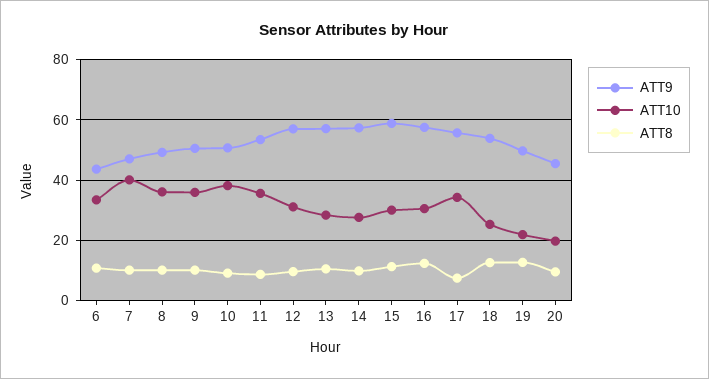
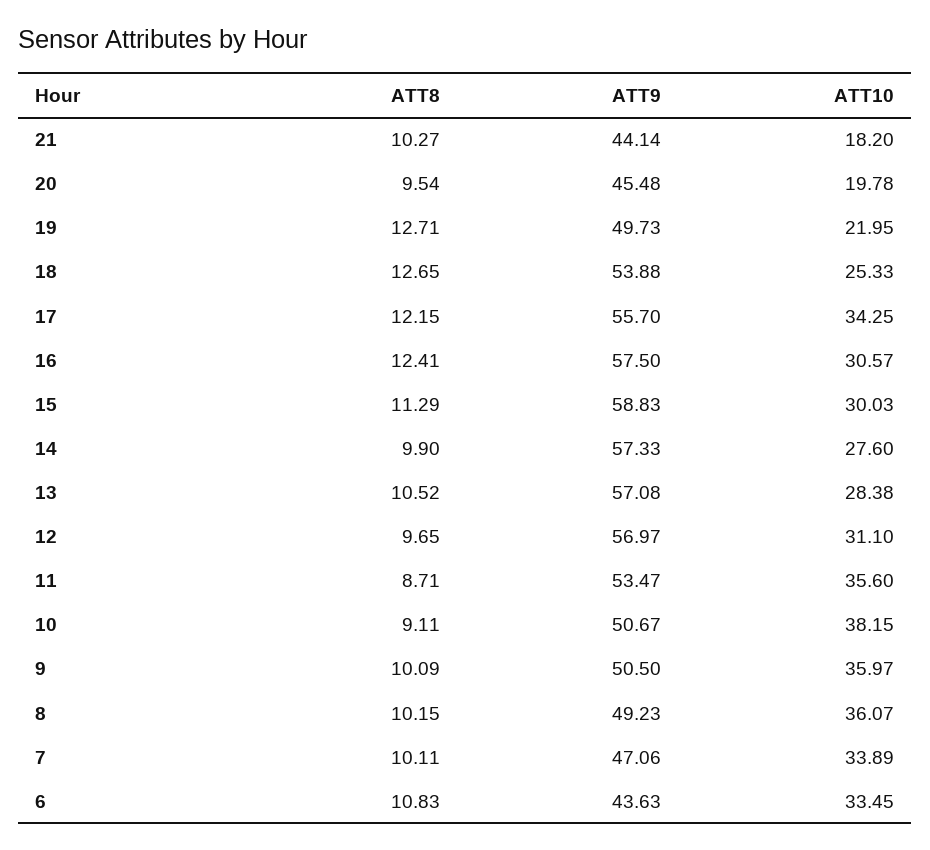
  {
    "ATT9": {
      "6": 43.63,
      "7": 47.06,
      "8": 49.23,
      "9": 50.5,
      "10": 50.67,
      "11": 53.47,
      "12": 56.97,
      "13": 57.08,
      "14": 57.33,
      "15": 58.83,
      "16": 57.5,
      "17": 55.7,
      "18": 53.88,
      "19": 49.73,
-     "20": 45.48
+     "20": 45.48,
+     "21": 44.14
    },
    "ATT10": {
      "6": 33.45,
-     "7": 40,
+     "7": 33.89,
      "8": 36.07,
      "9": 35.97,
      "10": 38.15,
      "11": 35.6,
      "12": 31.1,
      "13": 28.38,
      "14": 27.6,
      "15": 30.03,
      "16": 30.57,
      "17": 34.25,
      "18": 25.33,
      "19": 21.95,
-     "20": 19.78
+     "20": 19.78,
+     "21": 18.2
    },
    "ATT8": {
      "6": 10.83,
      "7": 10.11,
      "8": 10.15,
      "9": 10.09,
      "10": 9.11,
      "11": 8.71,
      "12": 9.65,
      "13": 10.52,
      "14": 9.9,
      "15": 11.29,
      "16": 12.41,
-     "17": 8,
+     "17": 12.15,
      "18": 12.65,
      "19": 12.71,
-     "20": 9.54
+     "20": 9.54,
+     "21": 10.27
    }
  }

